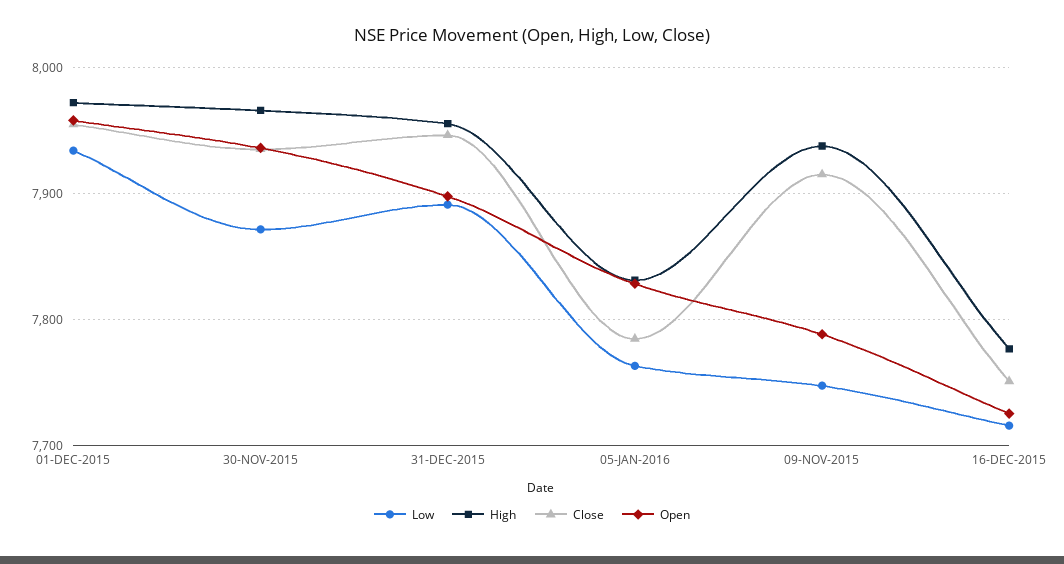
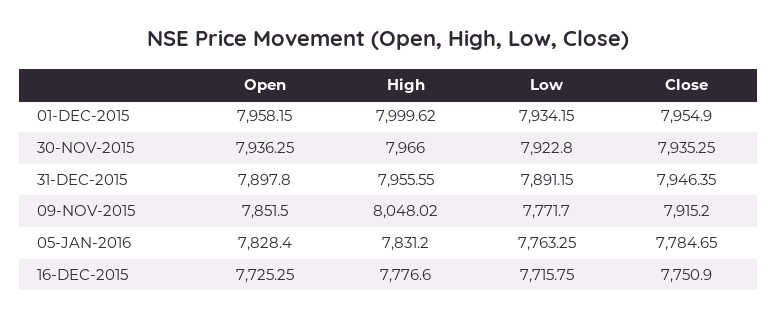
  {
    "Low": {
      "01-DEC-2015": 7934.15,
-     "30-NOV-2015": 7870,
+     "30-NOV-2015": 7922.8,
      "31-DEC-2015": 7891.15,
      "05-JAN-2016": 7763.25,
-     "09-NOV-2015": 7750,
+     "09-NOV-2015": 7771.7,
      "16-DEC-2015": 7715.75
    },
    "High": {
-     "01-DEC-2015": 7970,
+     "01-DEC-2015": 7999.62,
      "30-NOV-2015": 7966,
      "31-DEC-2015": 7955.55,
      "05-JAN-2016": 7831.2,
-     "09-NOV-2015": 7940,
+     "09-NOV-2015": 8048.02,
      "16-DEC-2015": 7776.6
    },
    "Close": {
      "01-DEC-2015": 7954.9,
      "30-NOV-2015": 7935.25,
      "31-DEC-2015": 7946.35,
      "05-JAN-2016": 7784.65,
      "09-NOV-2015": 7915.2,
      "16-DEC-2015": 7750.9
    },
    "Open": {
      "01-DEC-2015": 7958.15,
      "30-NOV-2015": 7936.25,
      "31-DEC-2015": 7897.8,
      "05-JAN-2016": 7828.4,
-     "09-NOV-2015": 7790,
+     "09-NOV-2015": 7851.5,
      "16-DEC-2015": 7725.25
    }
  }

